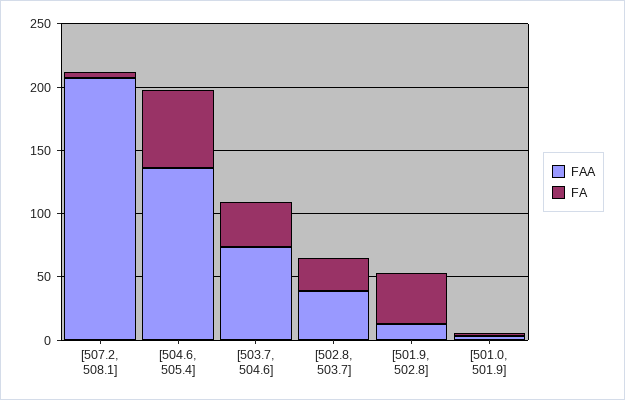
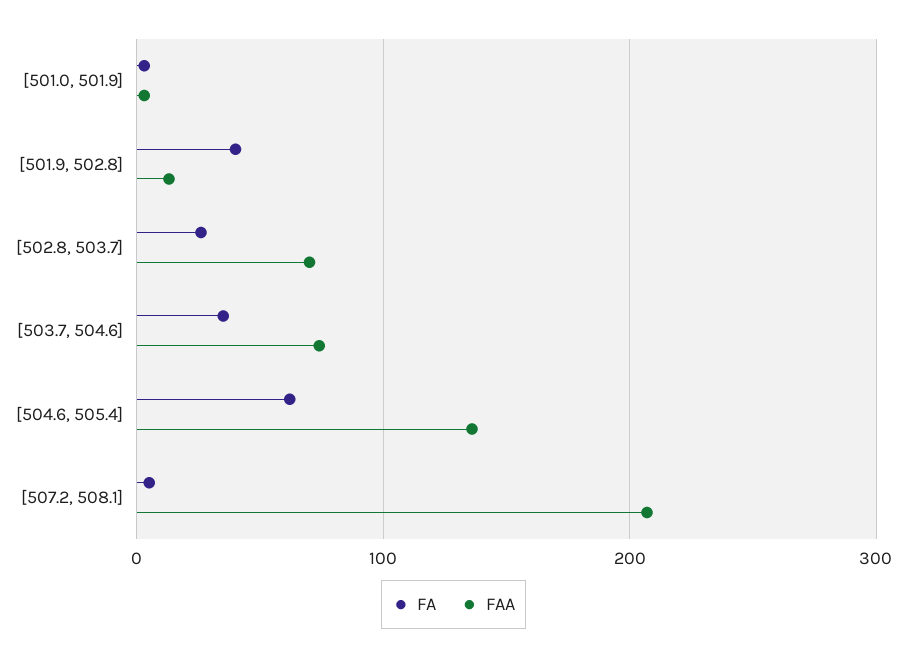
  {
    "FAA": {
      "[507.2, 508.1]": 210,
      "[504.6, 505.4]": 140,
      "[503.7, 504.6]": 70,
-     "[502.8, 503.7]": 40,
+     "[502.8, 503.7]": 70,
      "[501.9, 502.8]": 10,
      "[501.0, 501.9]": 0
    },
    "FA": {
      "[507.2, 508.1]": 10,
      "[504.6, 505.4]": 60,
      "[503.7, 504.6]": 40,
      "[502.8, 503.7]": 30,
      "[501.9, 502.8]": 40,
      "[501.0, 501.9]": 0
    }
  }

